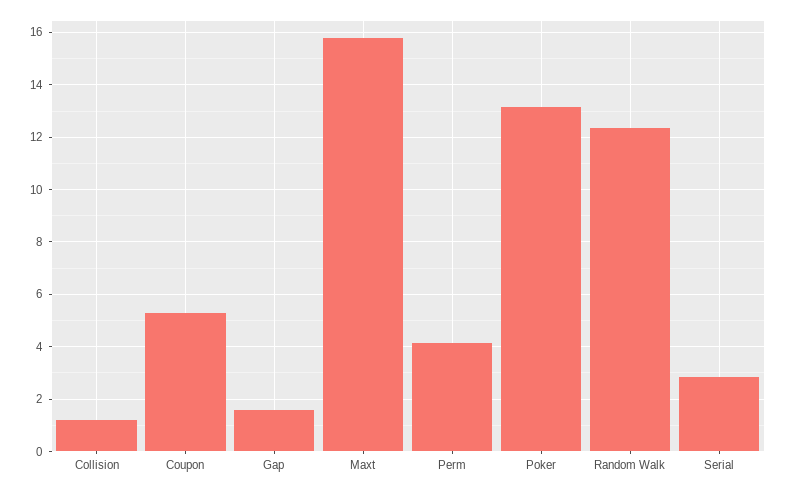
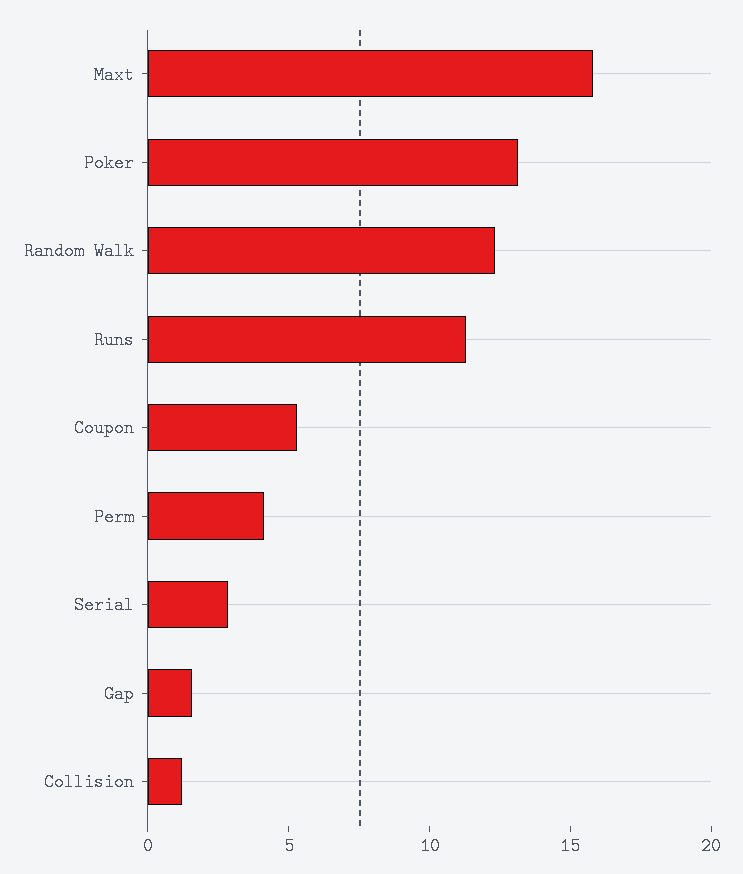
  {
    "Collision": 1.25,
    "Coupon": 5.25,
    "Gap": 1.5,
    "Maxt": 15.75,
    "Perm": 4.25,
    "Poker": 13.25,
    "Random Walk": 12.25,
-   "Serial": 2.75
+   "Serial": 2.75,
+   "Runs": 11
  }

